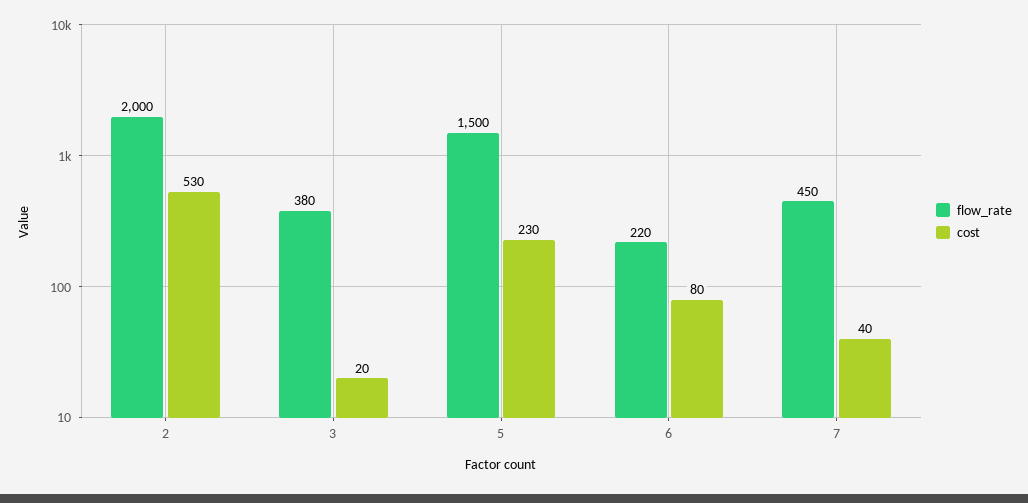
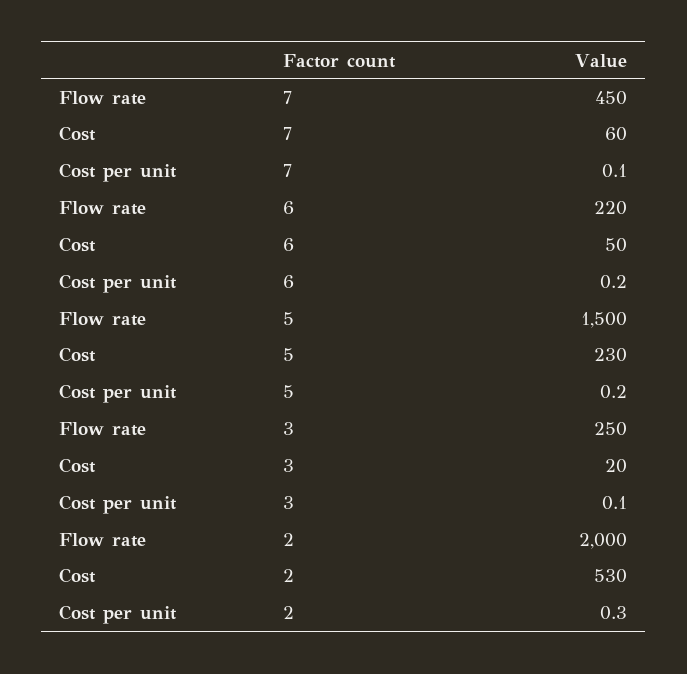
  {
    "flow_rate": {
      "2": 2000,
-     "3": 380,
+     "3": 250,
      "5": 1500,
      "6": 220,
      "7": 450
    },
    "cost": {
      "2": 530,
      "3": 20,
      "5": 230,
-     "6": 80,
+     "6": 50,
-     "7": 40
+     "7": 60
-   }
+   },
+   "Cost per unit": {
+     "7": 0.1,
+     "6": 0.2,
+     "5": 0.2,
+     "3": 0.1,
+     "2": 0.3
+   }
  }

